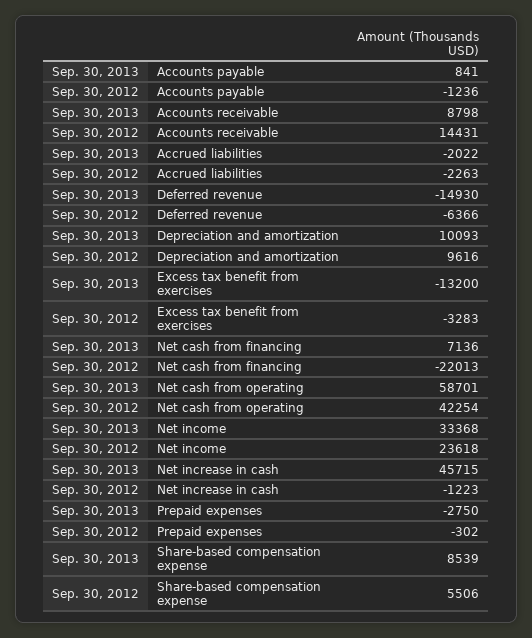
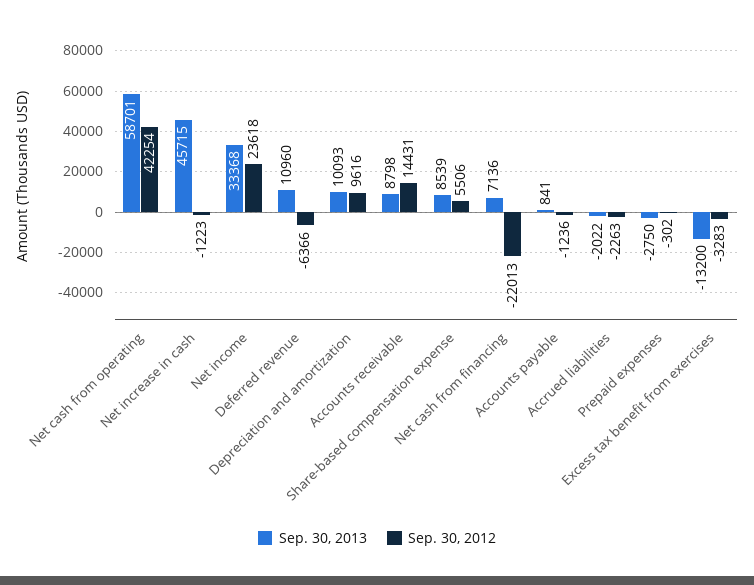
  {
    "Sep. 30, 2013": {
      "Accounts payable": 841,
      "Accounts receivable": 8798,
      "Accrued liabilities": -2022,
-     "Deferred revenue": -14930,
+     "Deferred revenue": 10960,
      "Depreciation and amortization": 10093,
      "Excess tax benefit from exercises": -13200,
      "Net cash from financing": 7136,
      "Net cash from operating": 58701,
      "Net income": 33368,
      "Net increase in cash": 45715,
      "Prepaid expenses": -2750,
      "Share-based compensation expense": 8539
    },
    "Sep. 30, 2012": {
      "Accounts payable": -1236,
      "Accounts receivable": 14431,
      "Accrued liabilities": -2263,
      "Deferred revenue": -6366,
      "Depreciation and amortization": 9616,
      "Excess tax benefit from exercises": -3283,
      "Net cash from financing": -22013,
      "Net cash from operating": 42254,
      "Net income": 23618,
      "Net increase in cash": -1223,
      "Prepaid expenses": -302,
      "Share-based compensation expense": 5506
    }
  }

